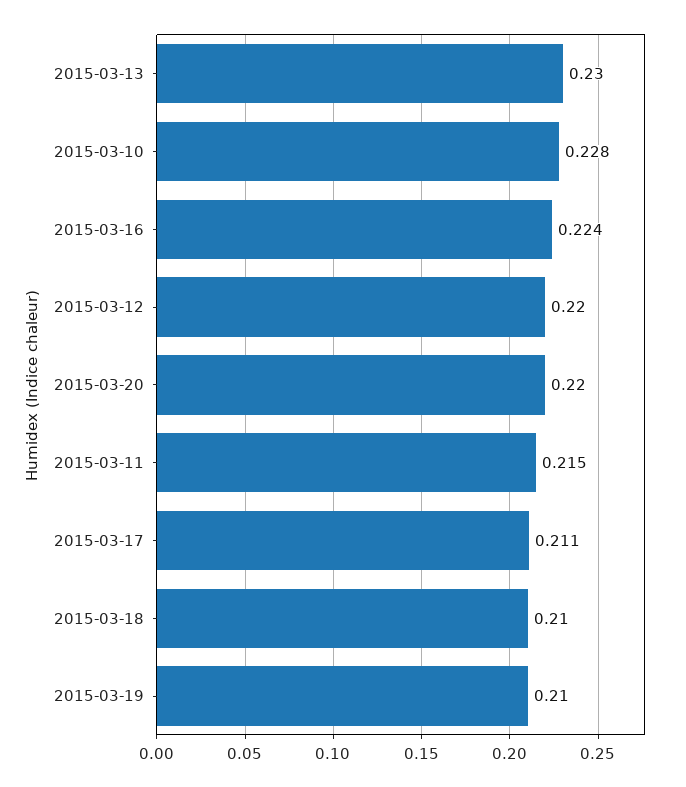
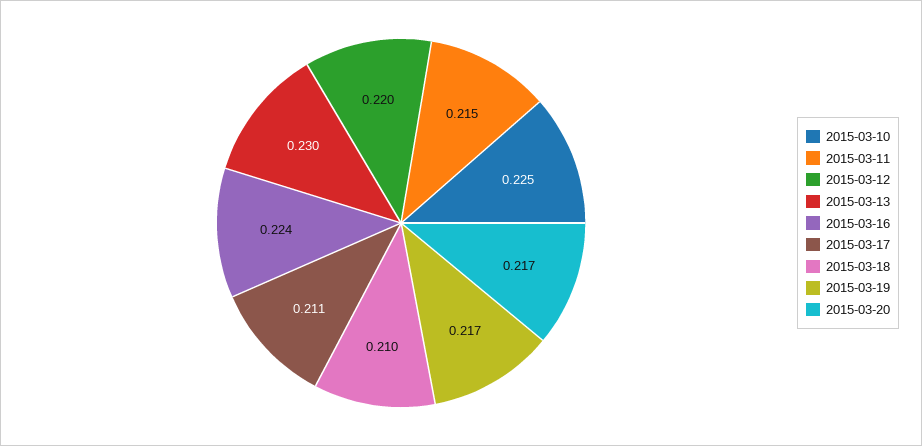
  {
    "2015-03-13": 0.23,
-   "2015-03-10": 0.228,
+   "2015-03-10": 0.225,
    "2015-03-16": 0.224,
    "2015-03-12": 0.22,
-   "2015-03-20": 0.22,
+   "2015-03-20": 0.217,
    "2015-03-11": 0.215,
    "2015-03-17": 0.211,
    "2015-03-18": 0.21,
-   "2015-03-19": 0.21
+   "2015-03-19": 0.217
  }

